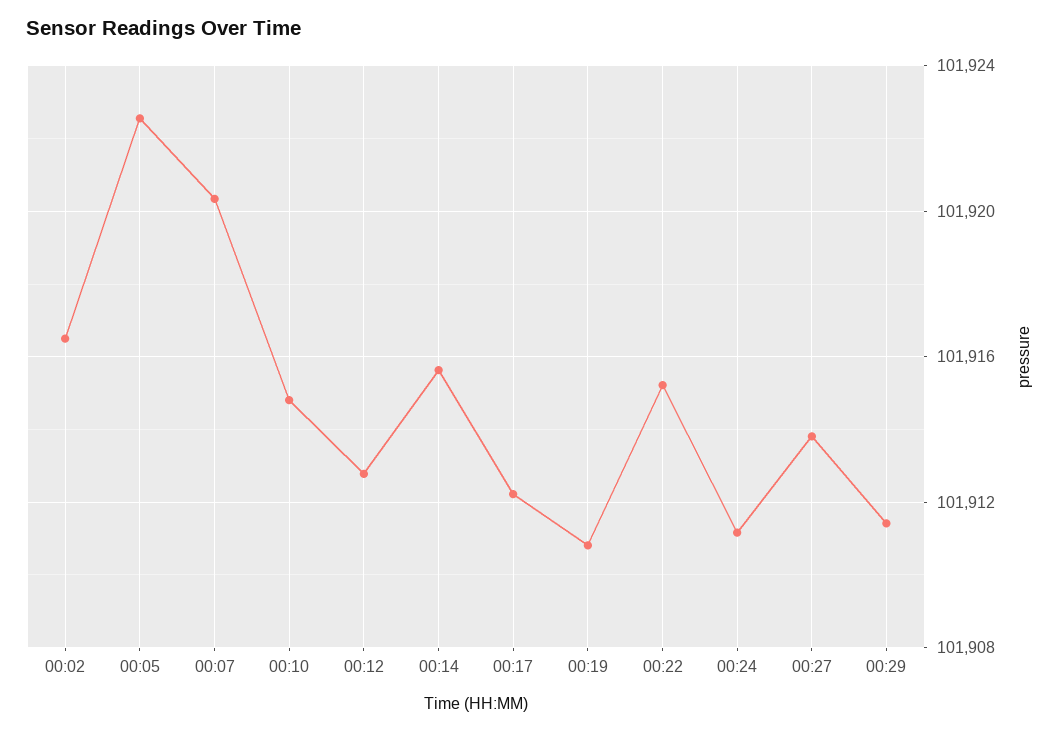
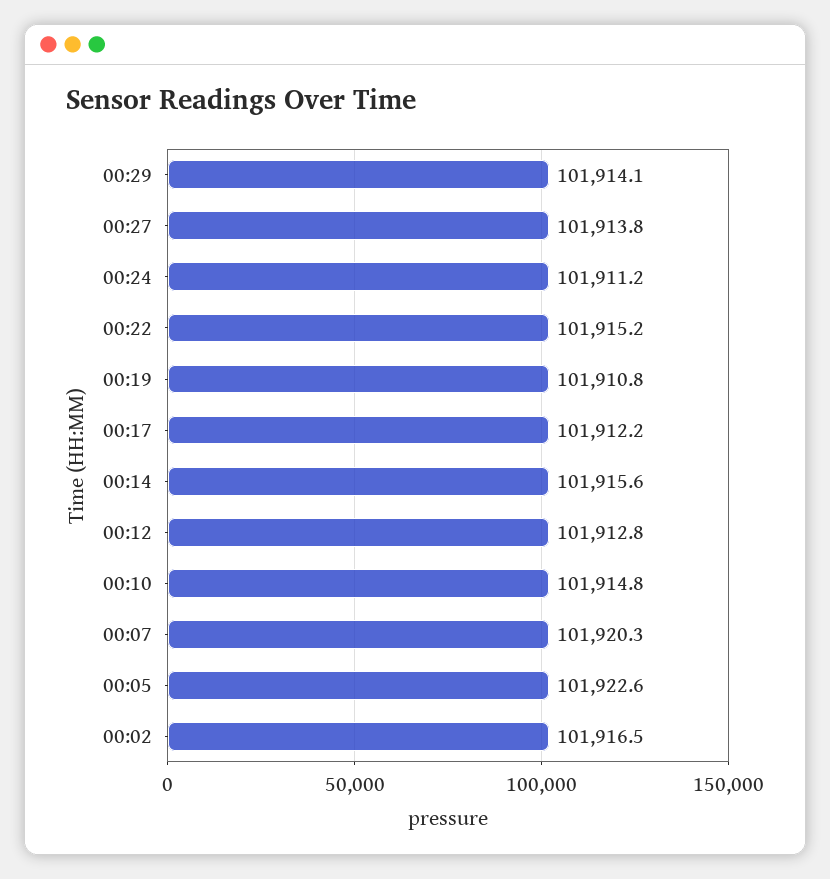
  {
    "00:02": 101916.5,
    "00:05": 101922.6,
    "00:07": 101920.3,
    "00:10": 101914.8,
    "00:12": 101912.8,
    "00:14": 101915.6,
    "00:17": 101912.2,
    "00:19": 101910.8,
    "00:22": 101915.2,
    "00:24": 101911.2,
    "00:27": 101913.8,
-   "00:29": 101911.5
+   "00:29": 101914.1
  }

